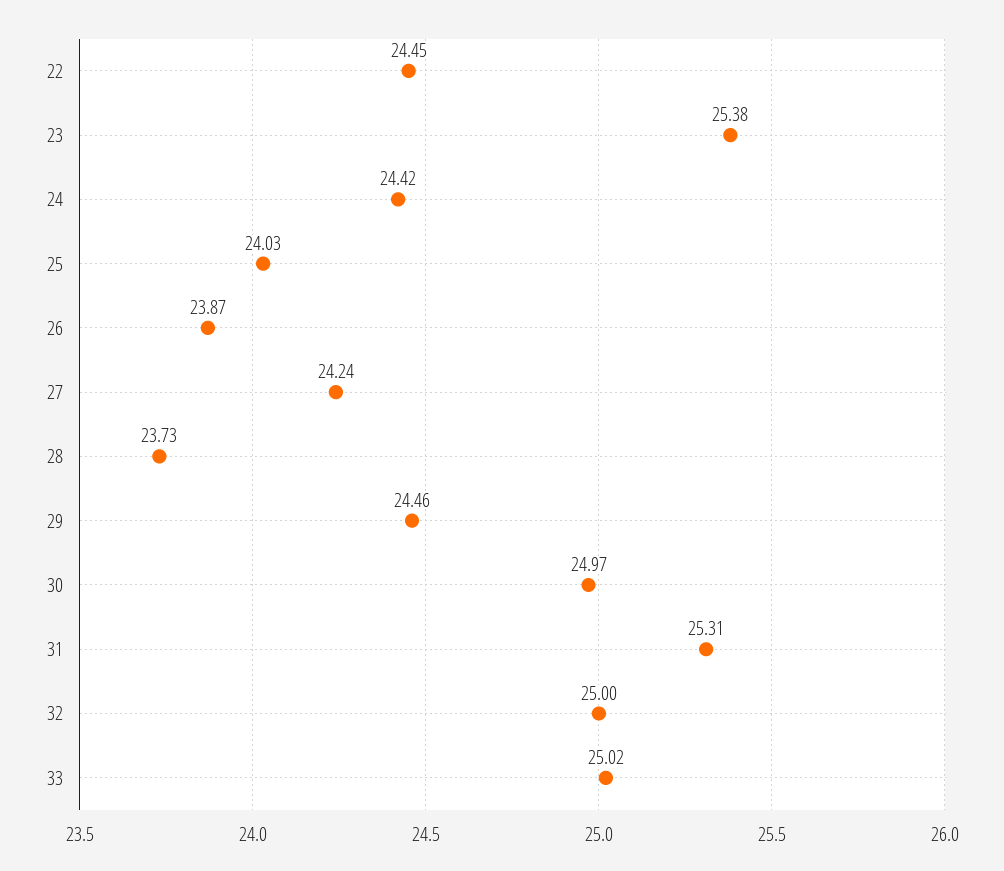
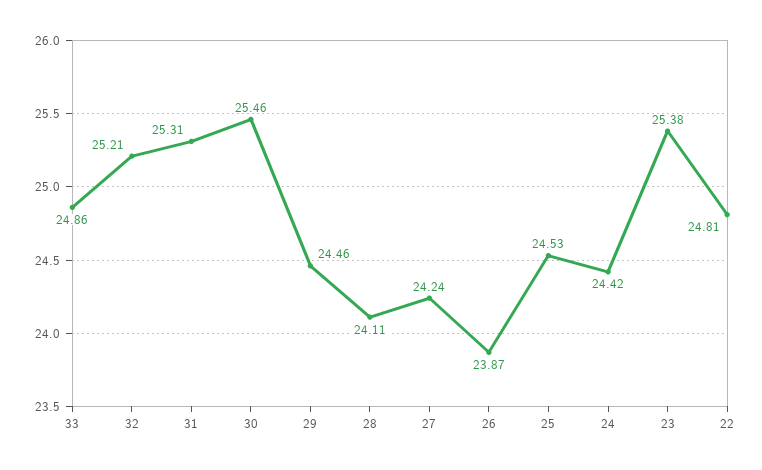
  {
-   "22": 24.45,
+   "22": 24.81,
    "23": 25.38,
    "24": 24.42,
-   "25": 24.03,
+   "25": 24.53,
    "26": 23.87,
    "27": 24.24,
-   "28": 23.73,
+   "28": 24.11,
    "29": 24.46,
-   "30": 24.97,
+   "30": 25.46,
    "31": 25.31,
-   "32": 25,
+   "32": 25.21,
-   "33": 25.02
+   "33": 24.86
  }

